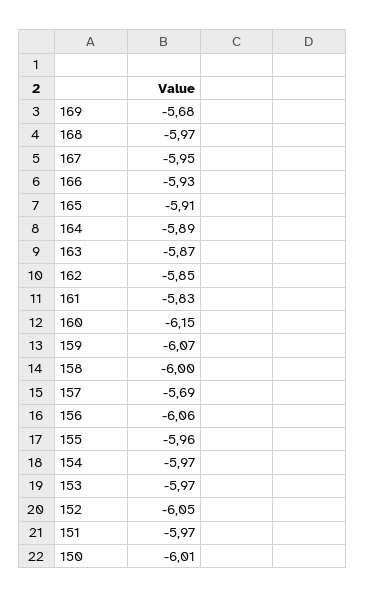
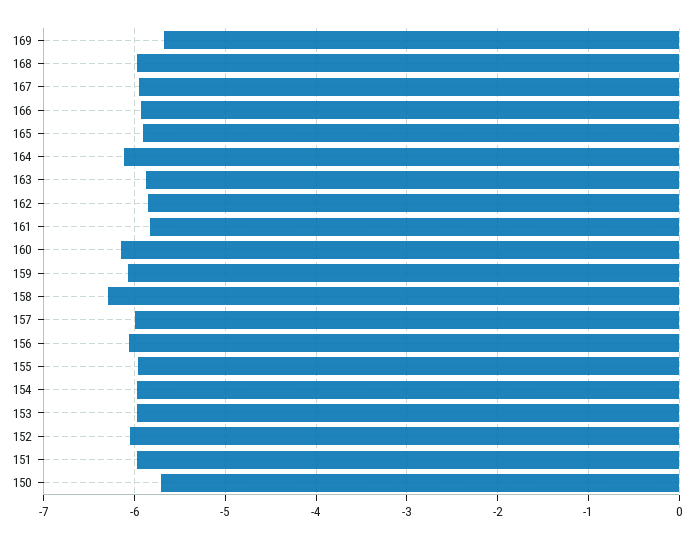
  {
    "169": -5.68,
    "168": -5.97,
    "167": -5.95,
    "166": -5.93,
    "165": -5.91,
-   "164": -5.89,
+   "164": -6.1,
    "163": -5.87,
    "162": -5.85,
    "161": -5.83,
    "160": -6.15,
    "159": -6.07,
-   "158": -6,
+   "158": -6.3,
-   "157": -5.69,
+   "157": -6,
    "156": -6.06,
    "155": -5.96,
    "154": -5.97,
    "153": -5.97,
    "152": -6.05,
    "151": -5.97,
-   "150": -6.01
+   "150": -5.7
  }

